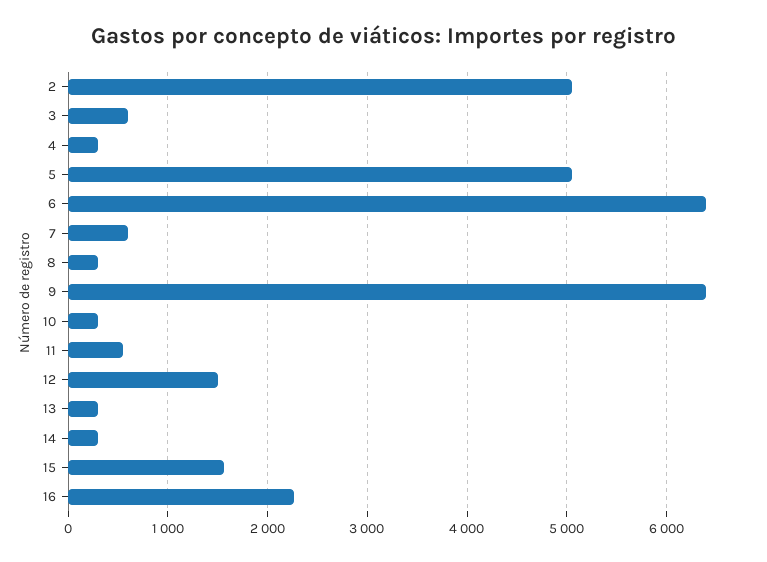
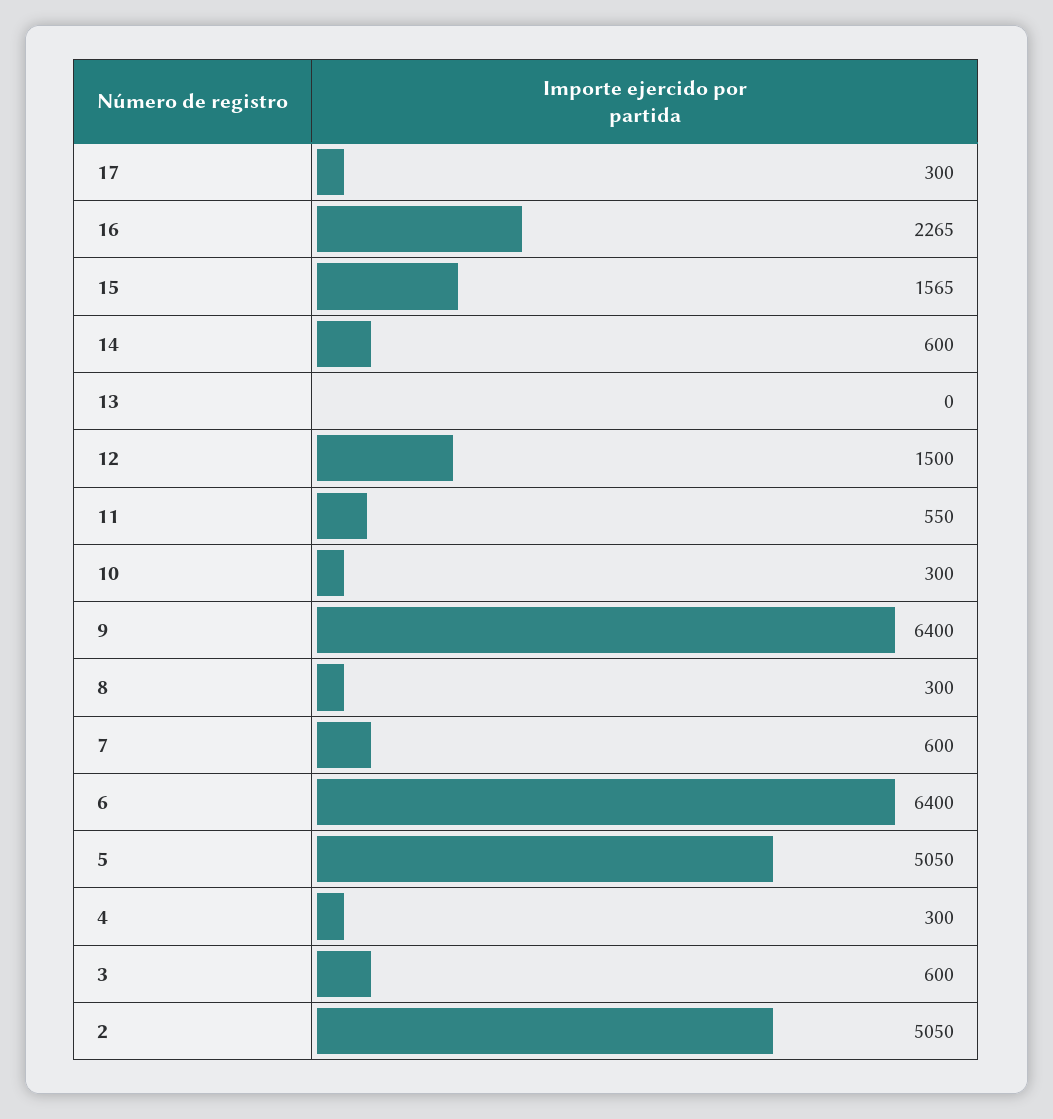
  {
    "2": 5050,
    "3": 600,
    "4": 300,
    "5": 5050,
    "6": 6400,
    "7": 600,
    "8": 300,
    "9": 6400,
    "10": 300,
    "11": 550,
    "12": 1500,
-   "13": 300,
+   "13": 0,
-   "14": 300,
+   "14": 600,
    "15": 1565,
-   "16": 2265
+   "16": 2265,
+   "17": 300
  }

